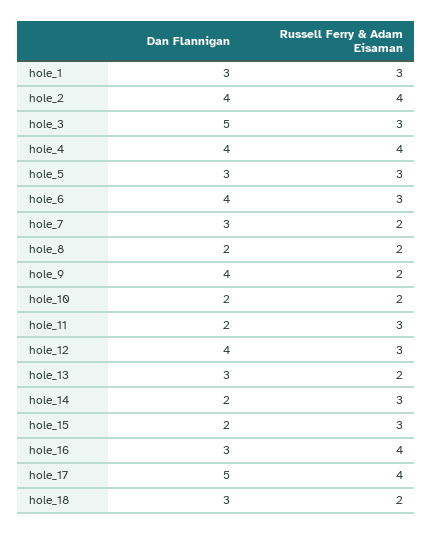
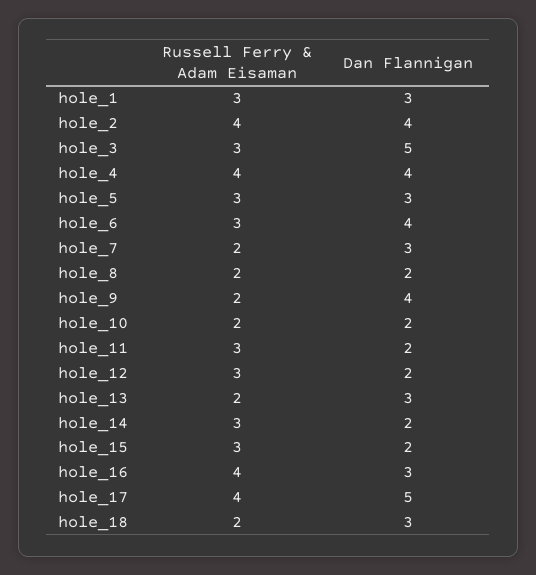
  {
    "Dan Flannigan": {
      "hole_1": 3,
      "hole_2": 4,
      "hole_3": 5,
      "hole_4": 4,
      "hole_5": 3,
      "hole_6": 4,
      "hole_7": 3,
      "hole_8": 2,
      "hole_9": 4,
      "hole_10": 2,
      "hole_11": 2,
-     "hole_12": 4,
+     "hole_12": 2,
      "hole_13": 3,
      "hole_14": 2,
      "hole_15": 2,
      "hole_16": 3,
      "hole_17": 5,
      "hole_18": 3
    },
    "Russell Ferry & Adam Eisaman": {
      "hole_1": 3,
      "hole_2": 4,
      "hole_3": 3,
      "hole_4": 4,
      "hole_5": 3,
      "hole_6": 3,
      "hole_7": 2,
      "hole_8": 2,
      "hole_9": 2,
      "hole_10": 2,
      "hole_11": 3,
      "hole_12": 3,
      "hole_13": 2,
      "hole_14": 3,
      "hole_15": 3,
      "hole_16": 4,
      "hole_17": 4,
      "hole_18": 2
    }
  }

